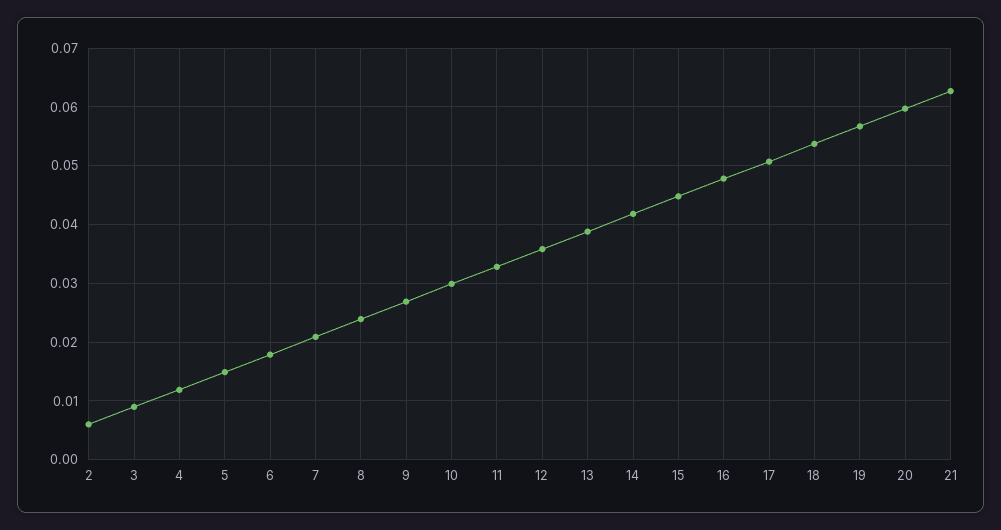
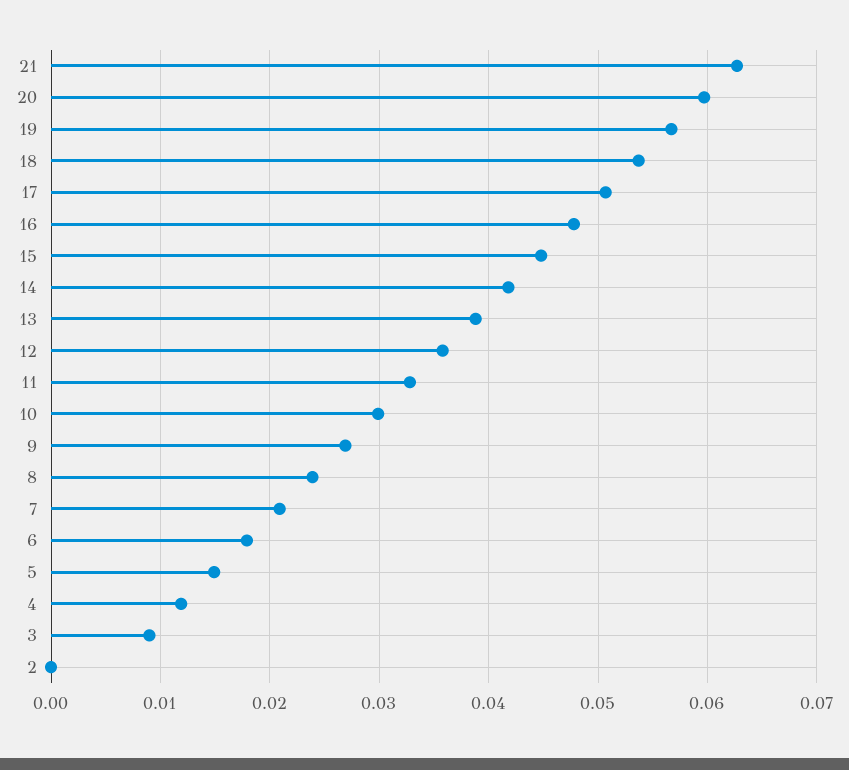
  {
-   "2": 0.006,
+   "2": 0,
    "3": 0.009,
    "4": 0.012,
    "5": 0.015,
    "6": 0.018,
    "7": 0.021,
    "8": 0.024,
    "9": 0.027,
    "10": 0.03,
    "11": 0.033,
    "12": 0.036,
    "13": 0.039,
    "14": 0.042,
    "15": 0.045,
    "16": 0.048,
    "17": 0.051,
    "18": 0.054,
    "19": 0.057,
    "20": 0.06,
    "21": 0.063
  }

